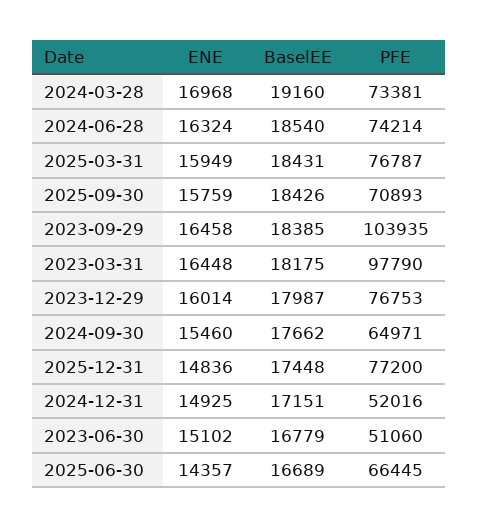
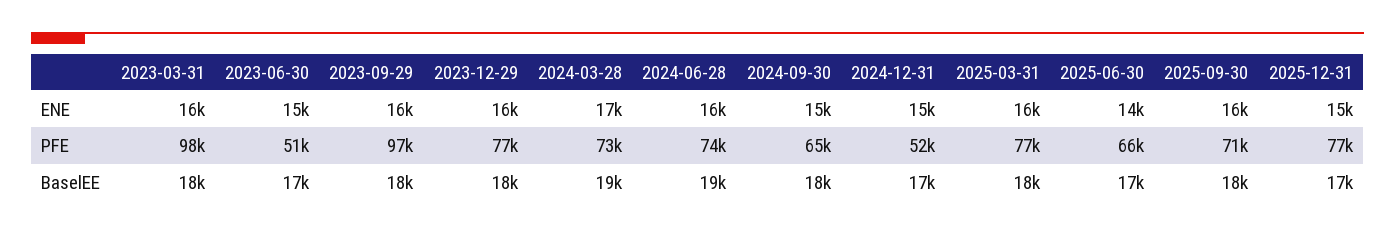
  {
    "ENE": {
      "2024-03-28": 16968,
      "2024-06-28": 16324,
      "2025-03-31": 15949,
      "2025-09-30": 15759,
      "2023-09-29": 16458,
      "2023-03-31": 16448,
      "2023-12-29": 16014,
      "2024-09-30": 15460,
      "2025-12-31": 14836,
      "2024-12-31": 14925,
      "2023-06-30": 15102,
      "2025-06-30": 14357
    },
    "BaselEE": {
      "2024-03-28": 19160,
      "2024-06-28": 18540,
      "2025-03-31": 18431,
      "2025-09-30": 18426,
      "2023-09-29": 18385,
      "2023-03-31": 18175,
      "2023-12-29": 17987,
      "2024-09-30": 17662,
      "2025-12-31": 17448,
      "2024-12-31": 17151,
      "2023-06-30": 16779,
      "2025-06-30": 16689
    },
    "PFE": {
      "2024-03-28": 73381,
      "2024-06-28": 74214,
      "2025-03-31": 76787,
      "2025-09-30": 70893,
-     "2023-09-29": 103935,
+     "2023-09-29": 97000,
      "2023-03-31": 97790,
      "2023-12-29": 76753,
      "2024-09-30": 64971,
      "2025-12-31": 77200,
      "2024-12-31": 52016,
      "2023-06-30": 51060,
      "2025-06-30": 66445
    }
  }

